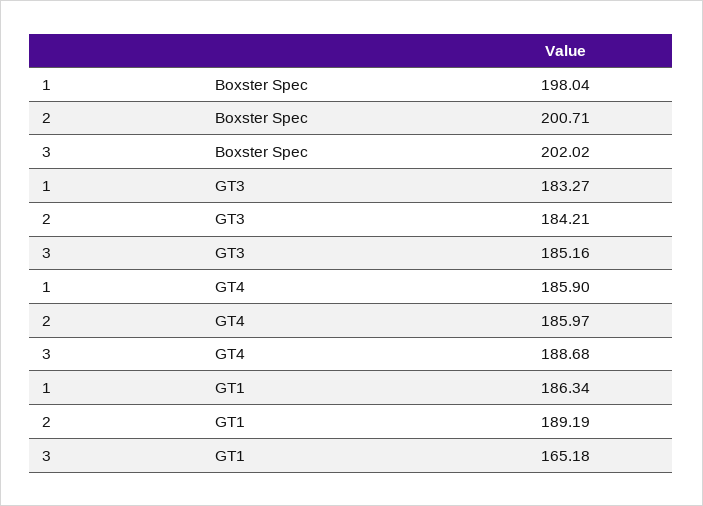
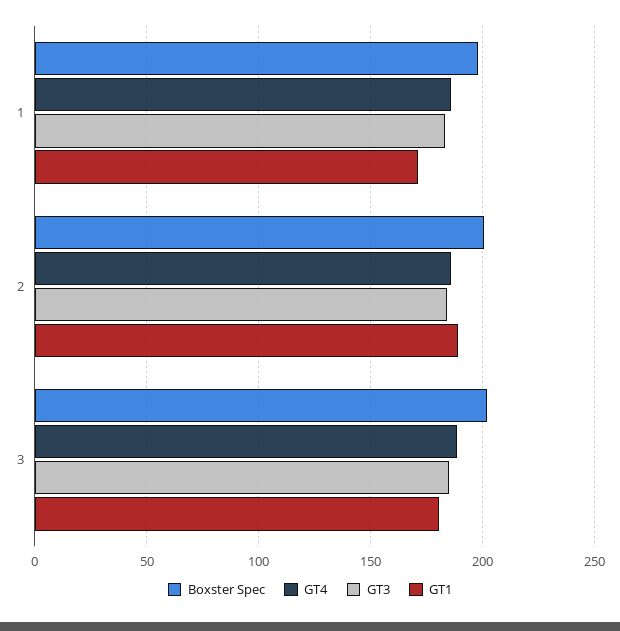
  {
    "Boxster Spec": {
      "1": 198.04,
      "2": 200.71,
      "3": 202.02
    },
    "GT3": {
      "1": 183.27,
      "2": 184.21,
      "3": 185.16
    },
    "GT4": {
      "1": 185.9,
      "2": 185.97,
      "3": 188.68
    },
    "GT1": {
-     "1": 186.34,
+     "1": 170,
      "2": 189.19,
-     "3": 165.18
+     "3": 180
    }
  }

